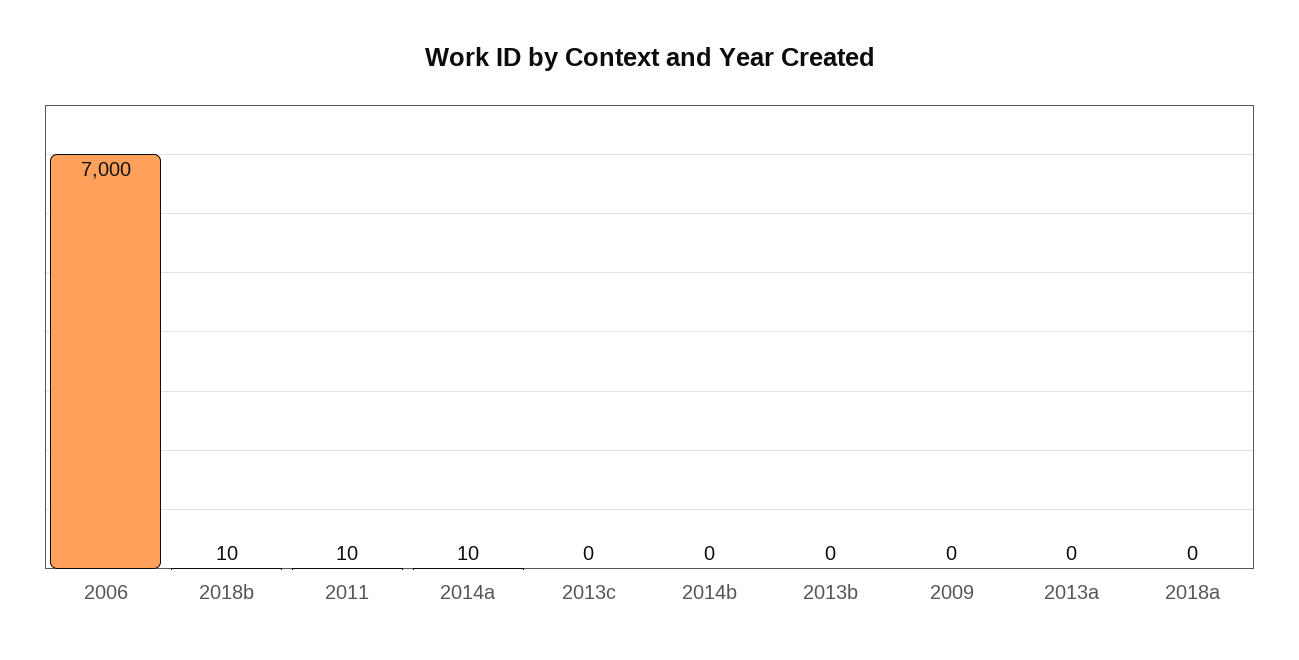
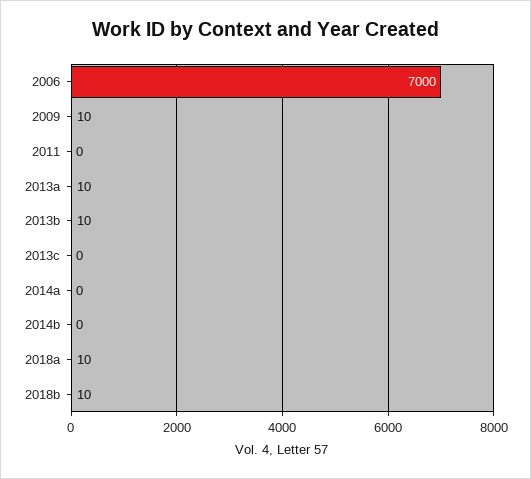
  {
    "2006": 7000,
    "2018b": 10,
-   "2011": 10,
+   "2011": 0,
-   "2014a": 10,
+   "2014a": 0,
    "2013c": 0,
    "2014b": 0,
-   "2013b": 0,
+   "2013b": 10,
-   "2009": 0,
+   "2009": 10,
-   "2013a": 0,
+   "2013a": 10,
-   "2018a": 0
+   "2018a": 10
  }

